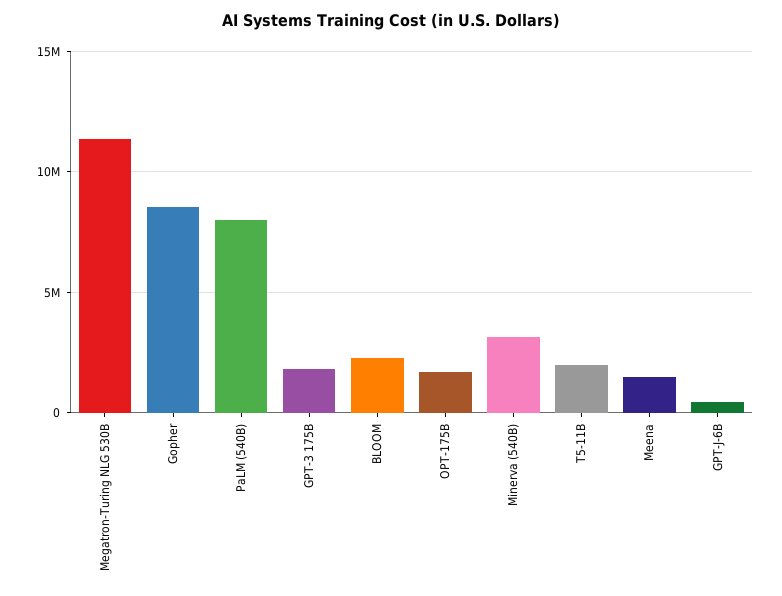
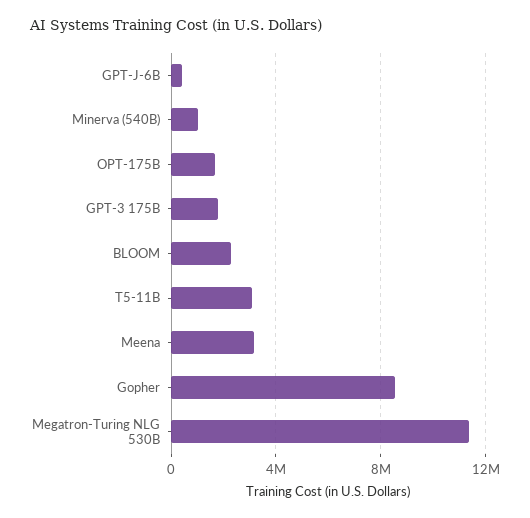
  {
    "Megatron-Turing NLG 530B": 11500000,
    "Gopher": 8500000,
-   "PaLM (540B)": 8000000,
    "GPT-3 175B": 2000000,
    "BLOOM": 2500000,
    "OPT-175B": 1500000,
-   "Minerva (540B)": 3000000,
+   "Minerva (540B)": 1000000,
-   "T5-11B": 2000000,
+   "T5-11B": 3000000,
-   "Meena": 1500000,
+   "Meena": 3000000,
    "GPT-J-6B": 500000
  }

